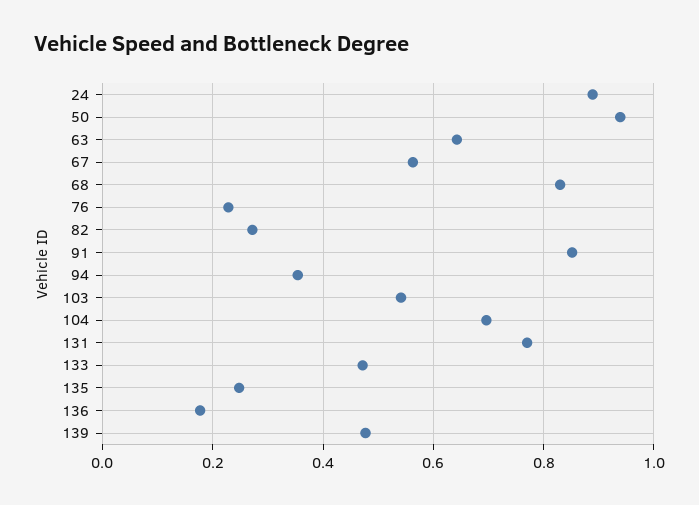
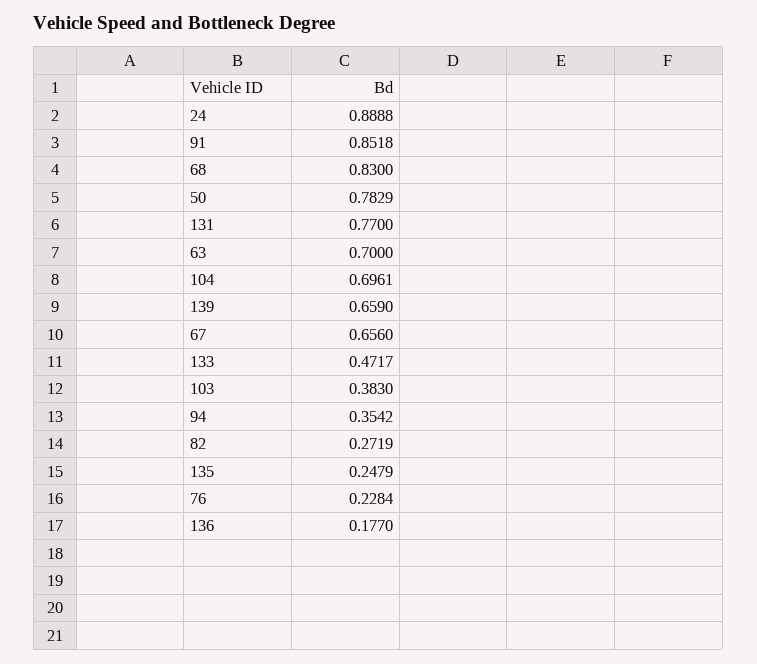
  {
    "24": 0.8888,
-   "50": 0.94,
+   "50": 0.7829,
-   "63": 0.64,
+   "63": 0.7,
-   "67": 0.56,
+   "67": 0.656,
    "68": 0.83,
    "76": 0.2284,
    "82": 0.2719,
    "91": 0.8518,
    "94": 0.3542,
-   "103": 0.54,
+   "103": 0.383,
    "104": 0.6961,
    "131": 0.77,
    "133": 0.4717,
    "135": 0.2479,
    "136": 0.177,
-   "139": 0.48
+   "139": 0.659
  }

